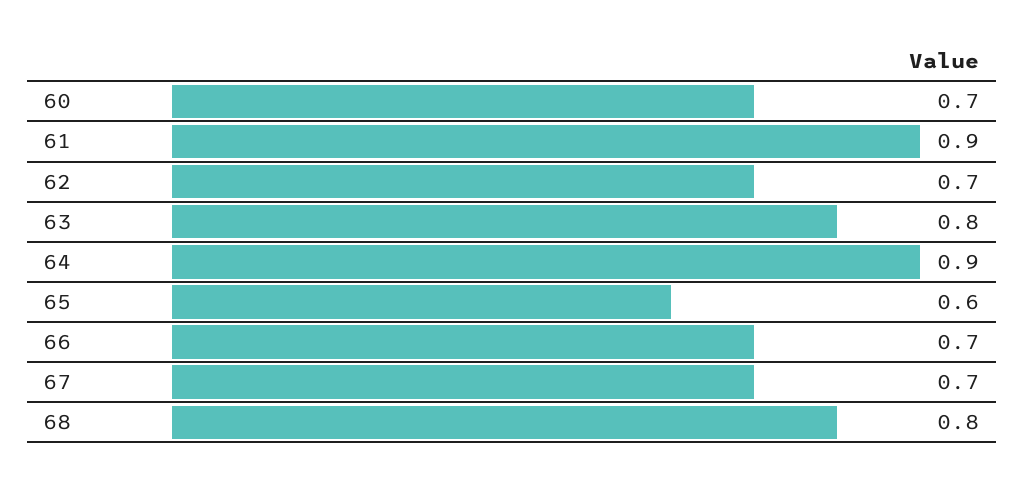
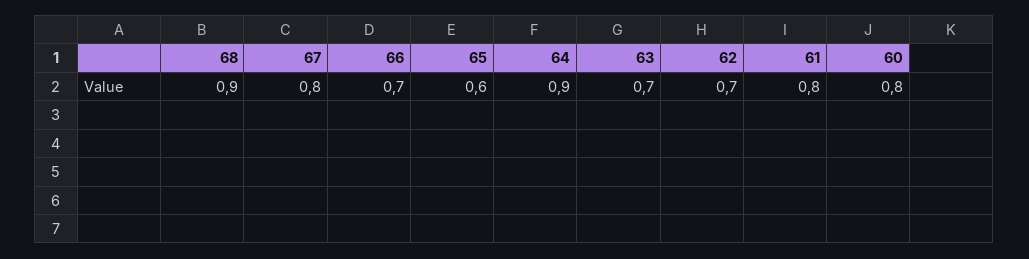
  {
-   "60": 0.7,
+   "60": 0.8,
-   "61": 0.9,
+   "61": 0.8,
    "62": 0.7,
-   "63": 0.8,
+   "63": 0.7,
    "64": 0.9,
    "65": 0.6,
    "66": 0.7,
-   "67": 0.7,
+   "67": 0.8,
-   "68": 0.8
+   "68": 0.9
  }

